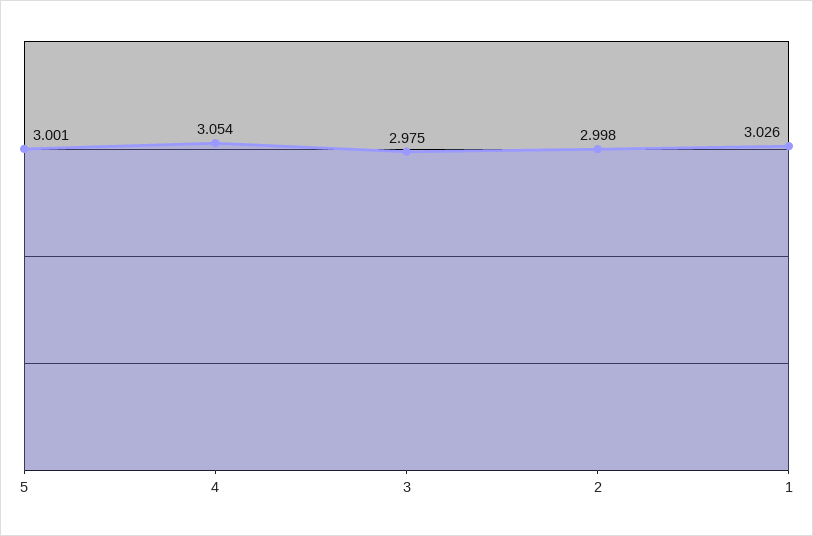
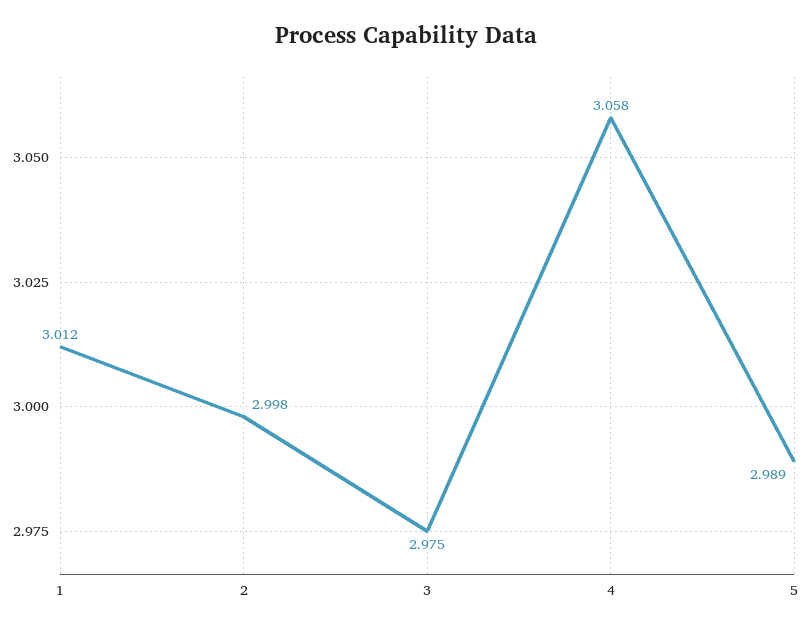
  {
-   "5": 3.001,
+   "5": 2.989,
-   "4": 3.054,
+   "4": 3.058,
    "3": 2.975,
    "2": 2.998,
-   "1": 3.026
+   "1": 3.012
  }

